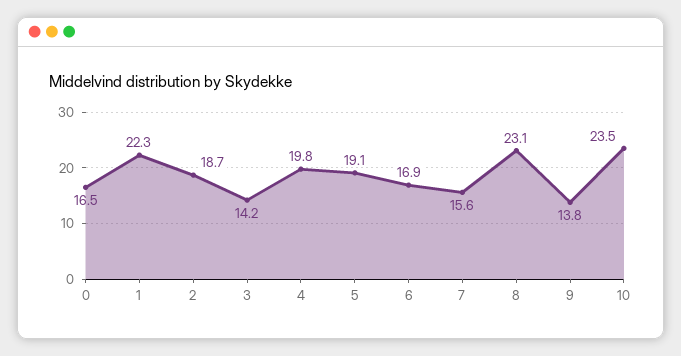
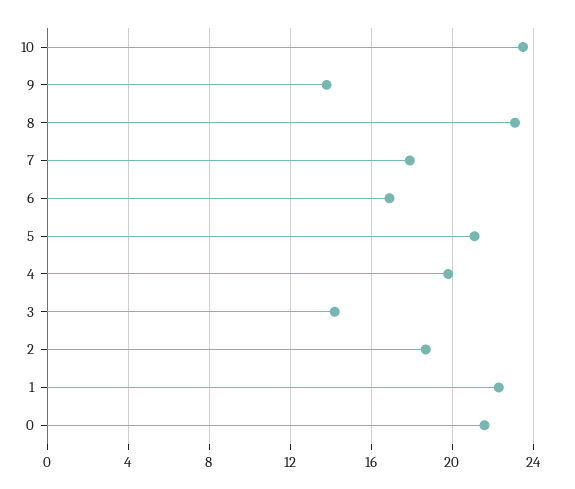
  {
-   "0": 16.5,
+   "0": 21.5,
    "1": 22.3,
    "2": 18.7,
    "3": 14.2,
    "4": 19.8,
-   "5": 19.1,
+   "5": 21,
    "6": 16.9,
-   "7": 15.6,
+   "7": 18,
    "8": 23.1,
    "9": 13.8,
    "10": 23.5
  }

